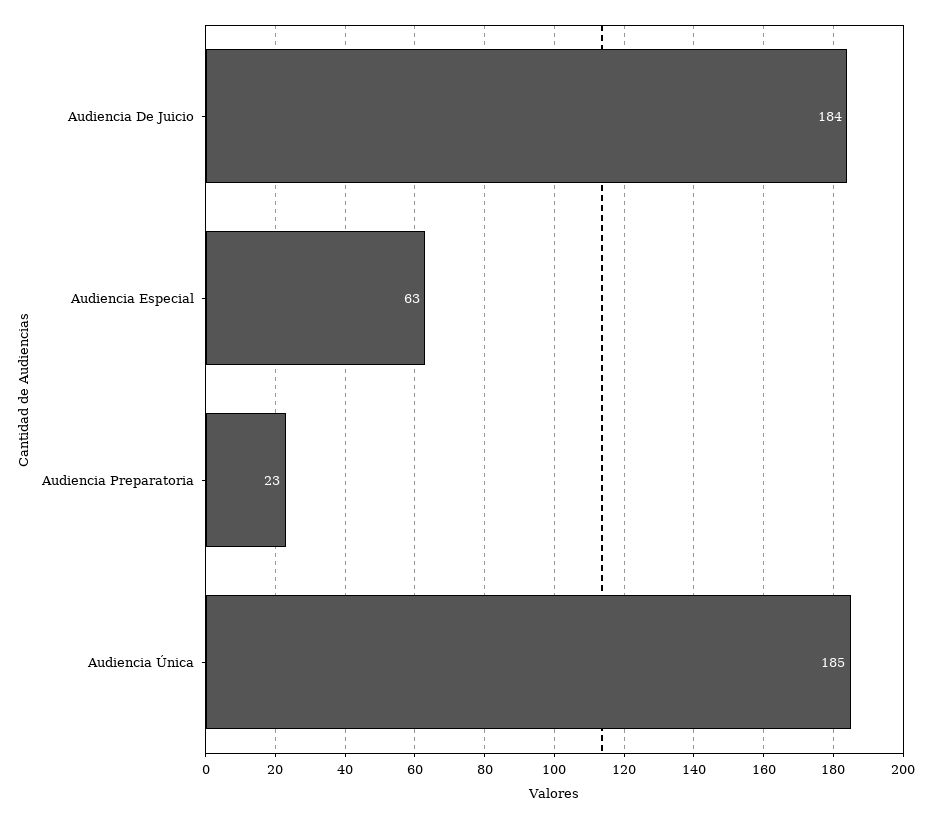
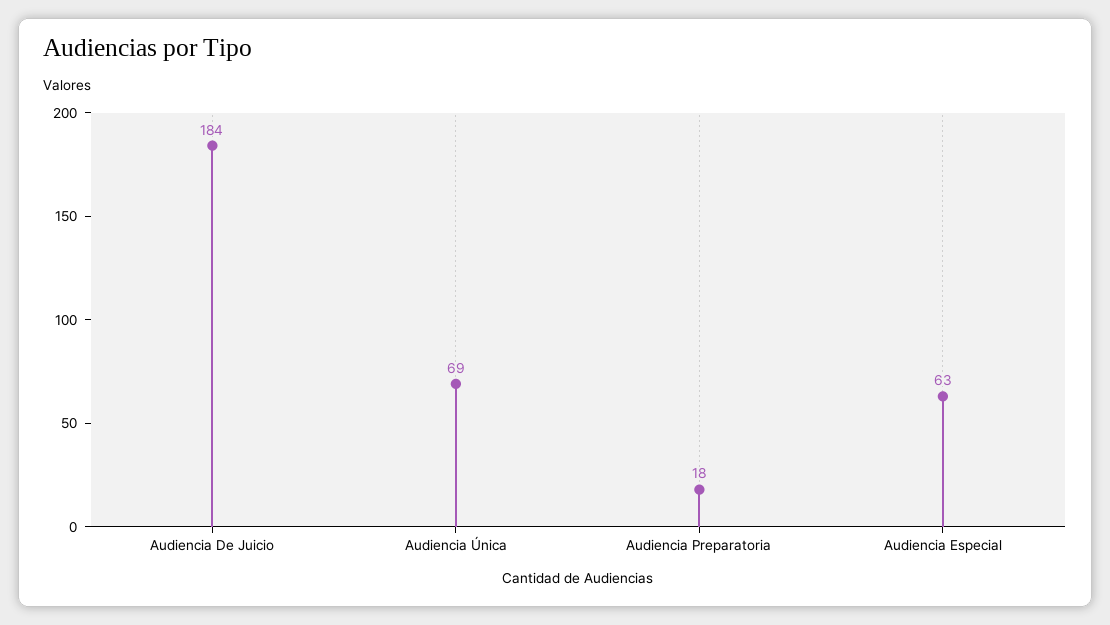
  {
    "Audiencia De Juicio": 184,
    "Audiencia Especial": 63,
-   "Audiencia Preparatoria": 23,
+   "Audiencia Preparatoria": 18,
-   "Audiencia Única": 185
+   "Audiencia Única": 69
  }

